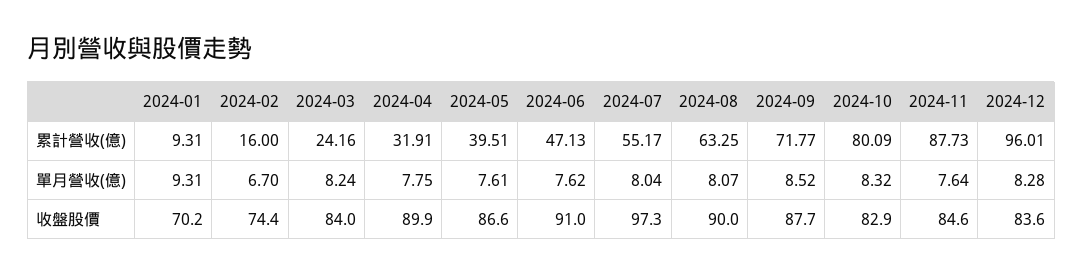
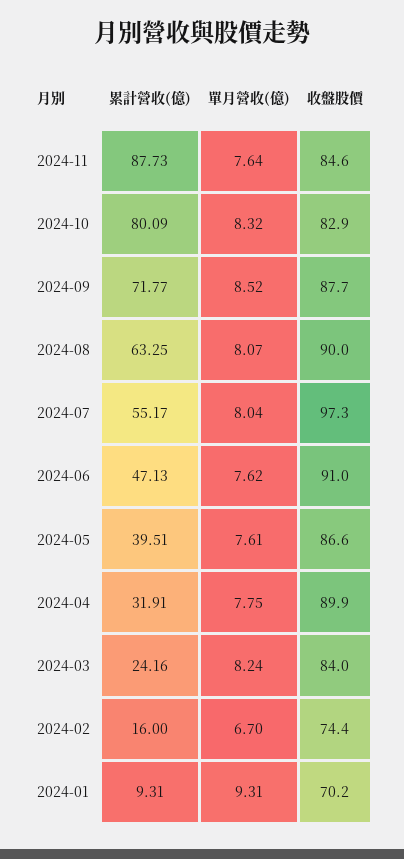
  {
    "2024-01": {
      "累計營收(億)": 9.31,
      "單月營收(億)": 9.31,
      "收盤股價": 70.2
    },
    "2024-02": {
      "累計營收(億)": 16,
      "單月營收(億)": 6.7,
      "收盤股價": 74.4
    },
    "2024-03": {
      "累計營收(億)": 24.16,
      "單月營收(億)": 8.24,
      "收盤股價": 84
    },
    "2024-04": {
      "累計營收(億)": 31.91,
      "單月營收(億)": 7.75,
      "收盤股價": 89.9
    },
    "2024-05": {
      "累計營收(億)": 39.51,
      "單月營收(億)": 7.61,
      "收盤股價": 86.6
    },
    "2024-06": {
      "累計營收(億)": 47.13,
      "單月營收(億)": 7.62,
      "收盤股價": 91
    },
    "2024-07": {
      "累計營收(億)": 55.17,
      "單月營收(億)": 8.04,
      "收盤股價": 97.3
    },
    "2024-08": {
      "累計營收(億)": 63.25,
      "單月營收(億)": 8.07,
      "收盤股價": 90
    },
    "2024-09": {
      "累計營收(億)": 71.77,
      "單月營收(億)": 8.52,
      "收盤股價": 87.7
    },
    "2024-10": {
      "累計營收(億)": 80.09,
      "單月營收(億)": 8.32,
      "收盤股價": 82.9
    },
    "2024-11": {
      "累計營收(億)": 87.73,
      "單月營收(億)": 7.64,
      "收盤股價": 84.6
-   },
+   }
-   "2024-12": {
-     "累計營收(億)": 96.01,
-     "單月營收(億)": 8.28,
-     "收盤股價": 83.6
-   }
  }

